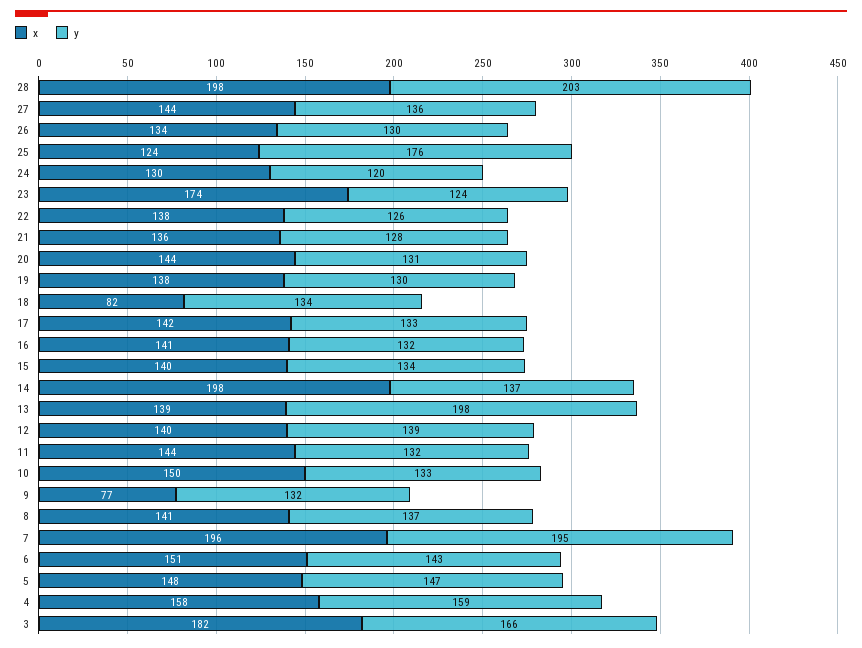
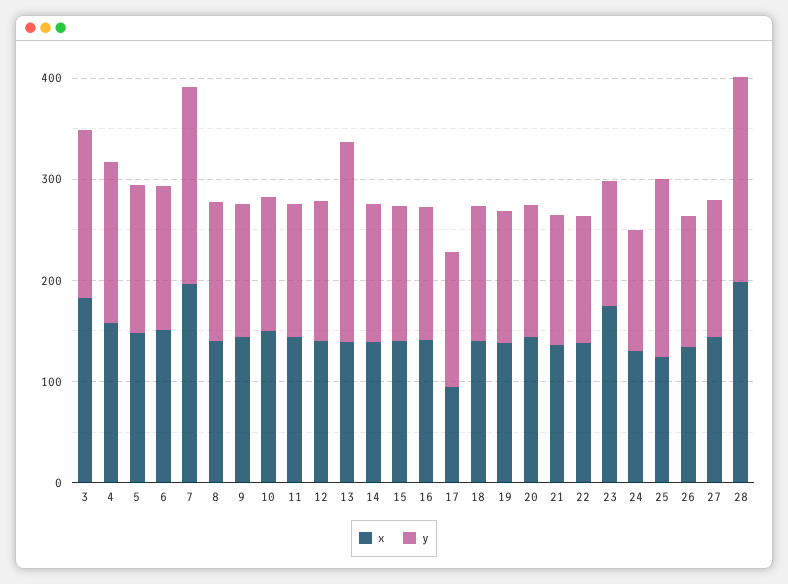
  {
    "x": {
      "28": 198,
      "27": 144,
      "26": 134,
      "25": 124,
      "24": 130,
      "23": 174,
      "22": 138,
      "21": 136,
      "20": 144,
      "19": 138,
-     "18": 82,
+     "18": 140,
-     "17": 142,
+     "17": 100,
      "16": 141,
      "15": 140,
-     "14": 198,
+     "14": 140,
      "13": 139,
      "12": 140,
      "11": 144,
      "10": 150,
-     "9": 77,
+     "9": 140,
      "8": 141,
      "7": 196,
      "6": 151,
      "5": 148,
      "4": 158,
      "3": 182
    },
    "y": {
      "28": 203,
      "27": 136,
      "26": 130,
      "25": 176,
      "24": 120,
      "23": 124,
      "22": 126,
      "21": 128,
      "20": 131,
      "19": 130,
      "18": 134,
      "17": 133,
      "16": 132,
      "15": 134,
      "14": 137,
      "13": 198,
      "12": 139,
      "11": 132,
      "10": 133,
      "9": 132,
      "8": 137,
      "7": 195,
      "6": 143,
      "5": 147,
      "4": 159,
      "3": 166
    }
  }

